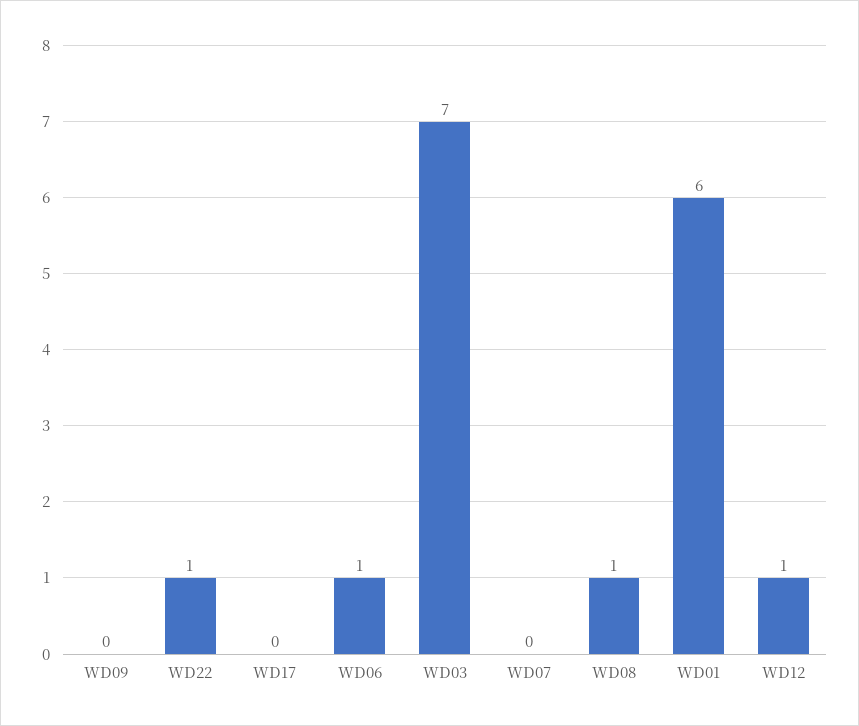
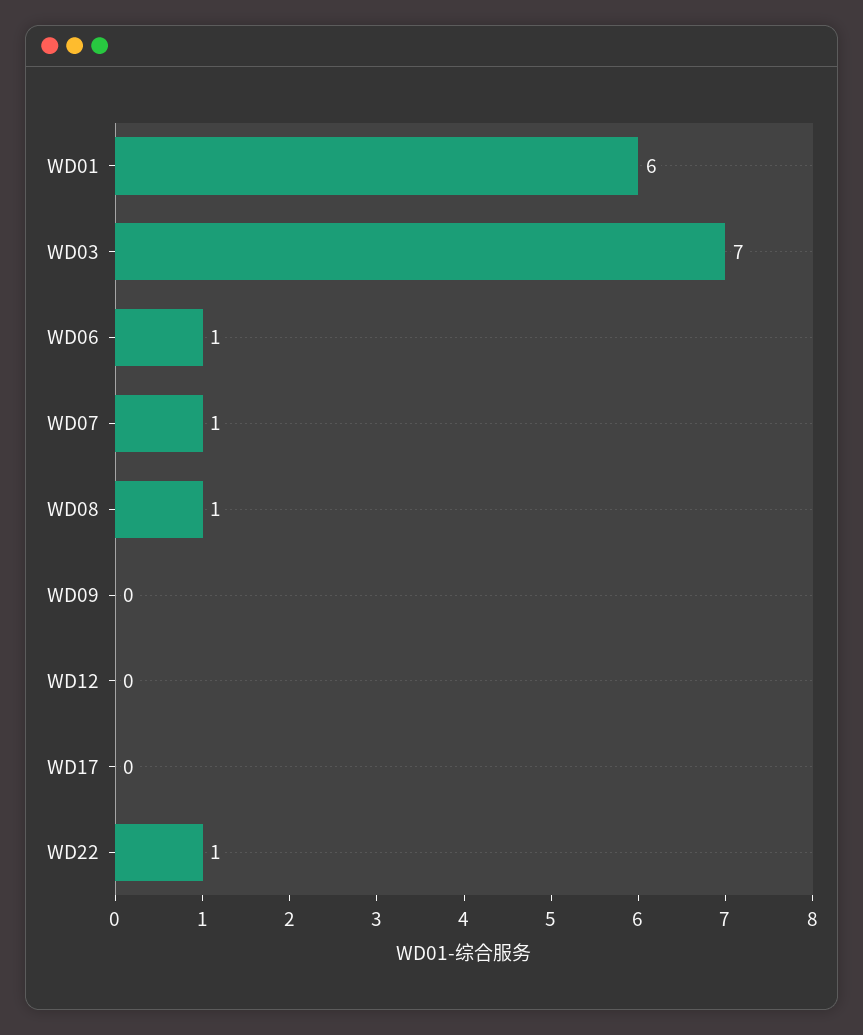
  {
    "WD09": 0,
    "WD22": 1,
    "WD17": 0,
    "WD06": 1,
    "WD03": 7,
-   "WD07": 0,
+   "WD07": 1,
    "WD08": 1,
    "WD01": 6,
-   "WD12": 1
+   "WD12": 0
  }

